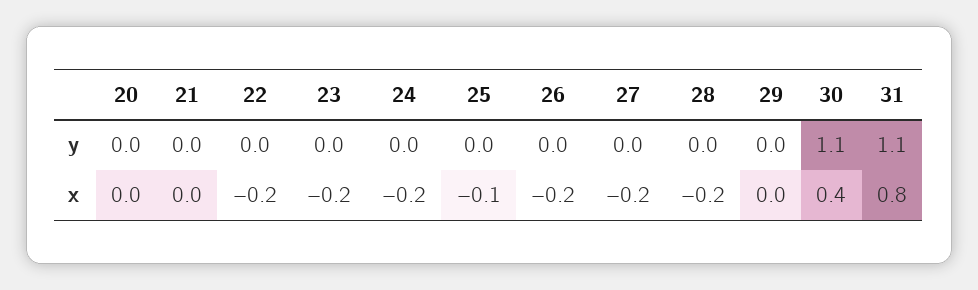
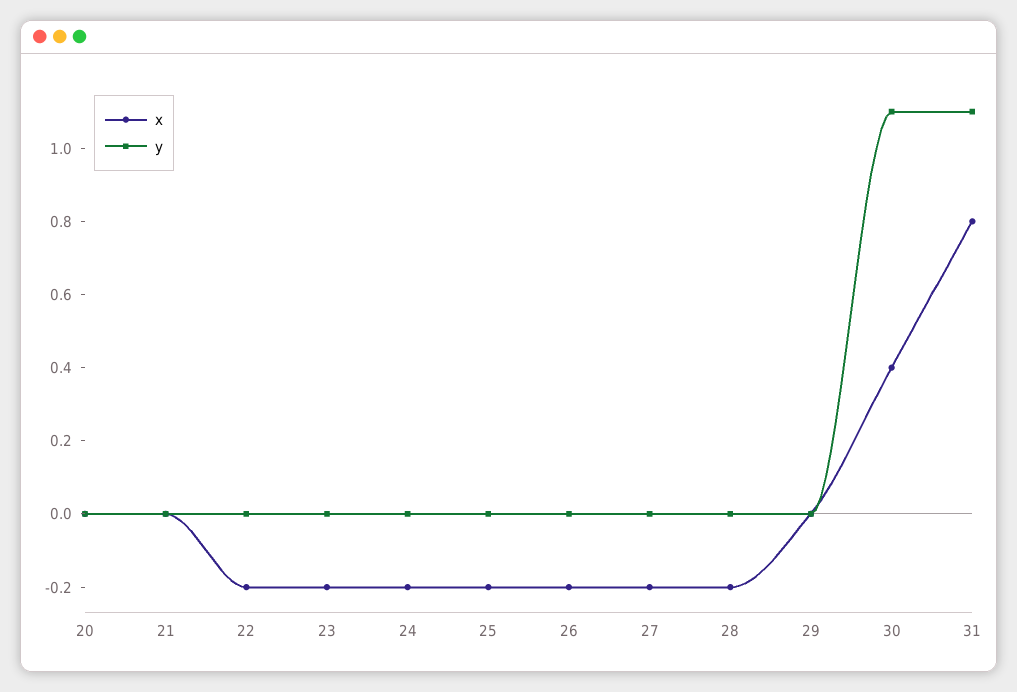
  {
    "y": {
      "20": 0,
      "21": 0,
      "22": 0,
      "23": 0,
      "24": 0,
      "25": 0,
      "26": 0,
      "27": 0,
      "28": 0,
      "29": 0,
      "30": 1.1,
      "31": 1.1
    },
    "x": {
      "20": 0,
      "21": 0,
      "22": -0.2,
      "23": -0.2,
      "24": -0.2,
-     "25": -0.1,
+     "25": -0.2,
      "26": -0.2,
      "27": -0.2,
      "28": -0.2,
      "29": 0,
      "30": 0.4,
      "31": 0.8
    }
  }

